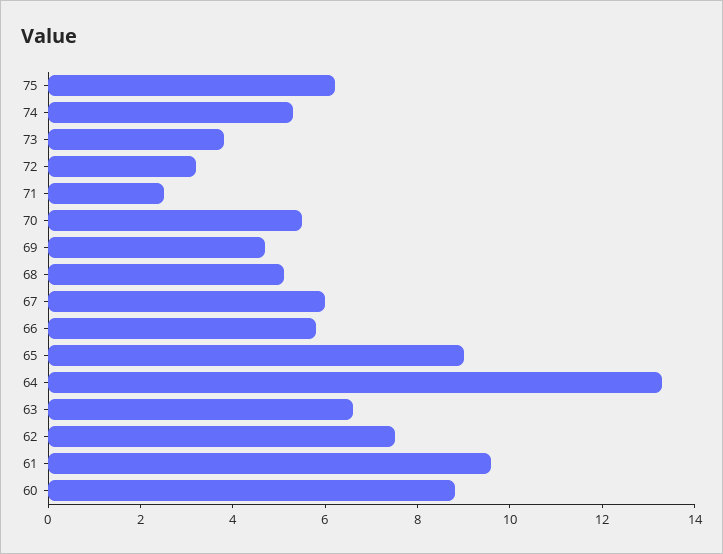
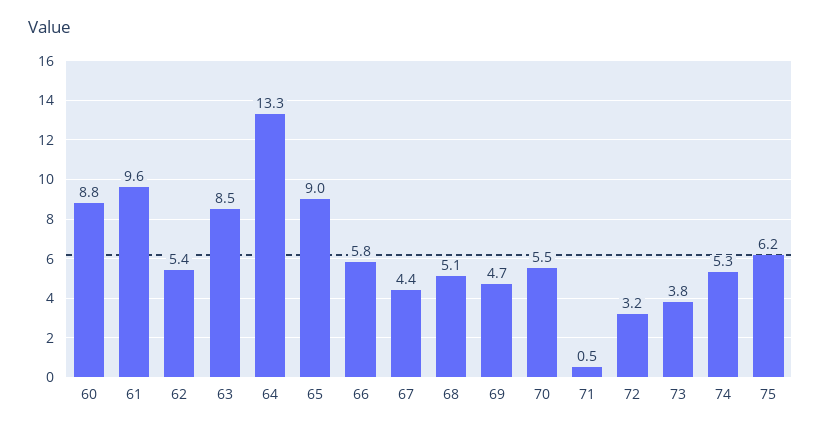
  {
    "75": 6.2,
    "74": 5.3,
    "73": 3.8,
    "72": 3.2,
-   "71": 2.5,
+   "71": 0.5,
    "70": 5.5,
    "69": 4.7,
    "68": 5.1,
-   "67": 6,
+   "67": 4.4,
    "66": 5.8,
    "65": 9,
    "64": 13.3,
-   "63": 6.5,
+   "63": 8.5,
-   "62": 7.5,
+   "62": 5.4,
    "61": 9.6,
    "60": 8.8
  }

